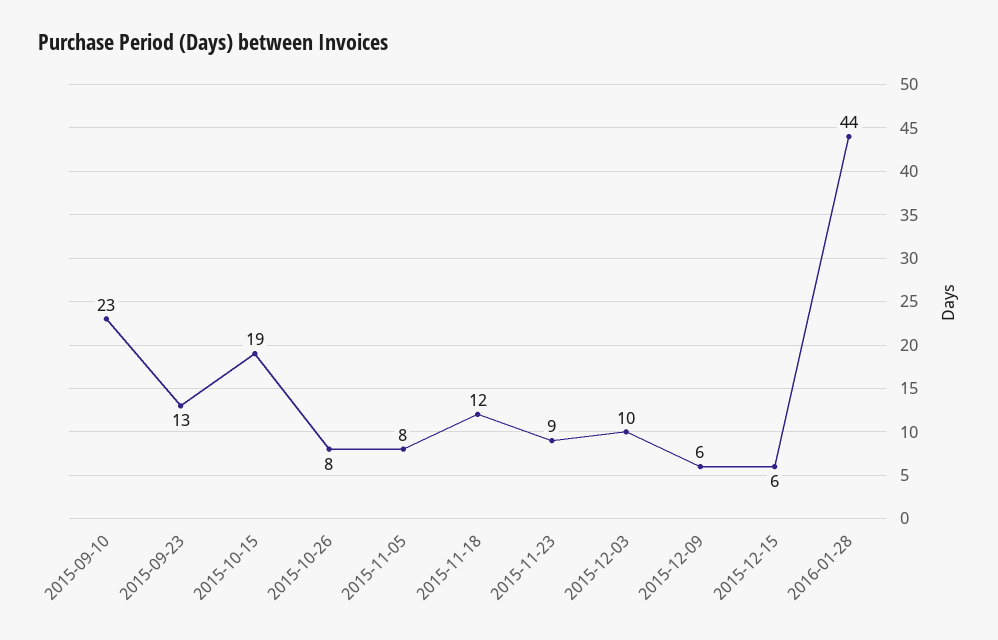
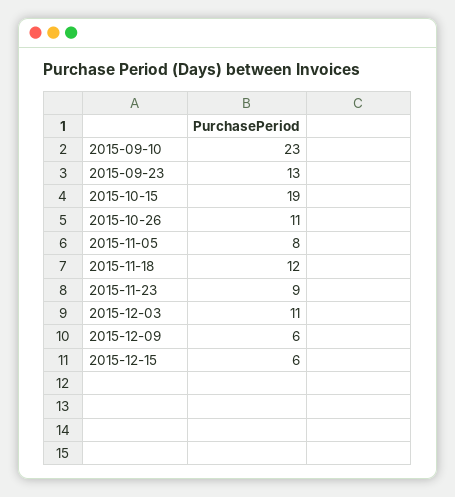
  {
    "2015-09-10": 23,
    "2015-09-23": 13,
    "2015-10-15": 19,
-   "2015-10-26": 8,
+   "2015-10-26": 11,
    "2015-11-05": 8,
    "2015-11-18": 12,
    "2015-11-23": 9,
-   "2015-12-03": 10,
+   "2015-12-03": 11,
    "2015-12-09": 6,
-   "2015-12-15": 6,
+   "2015-12-15": 6
-   "2016-01-28": 44
  }

